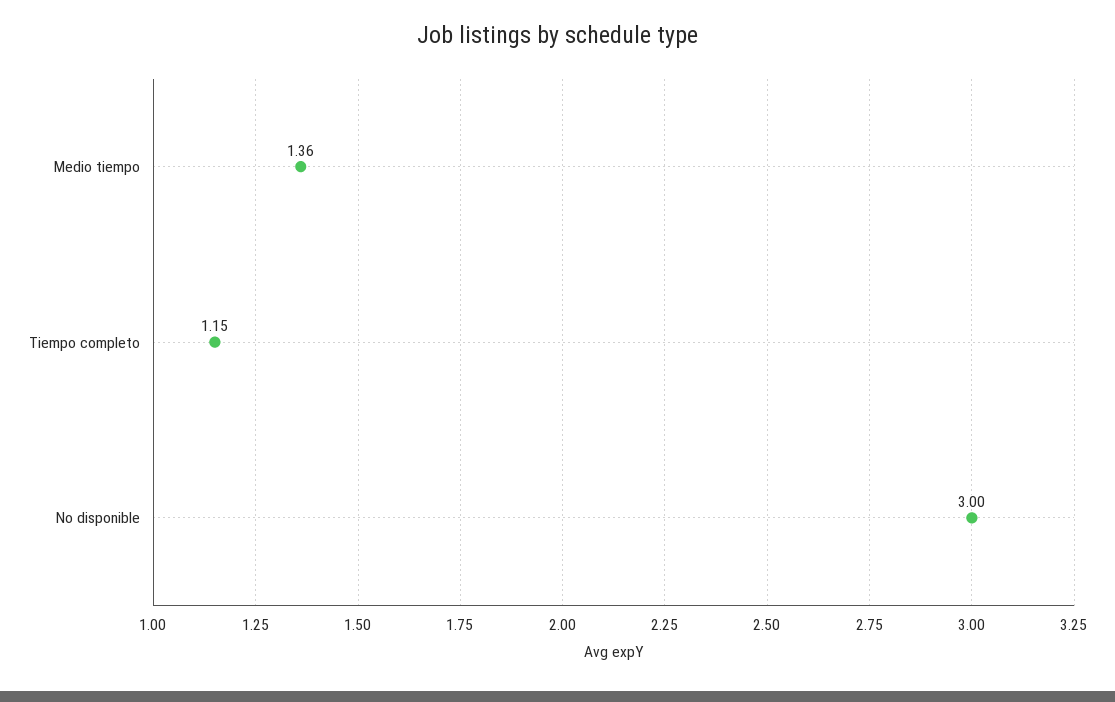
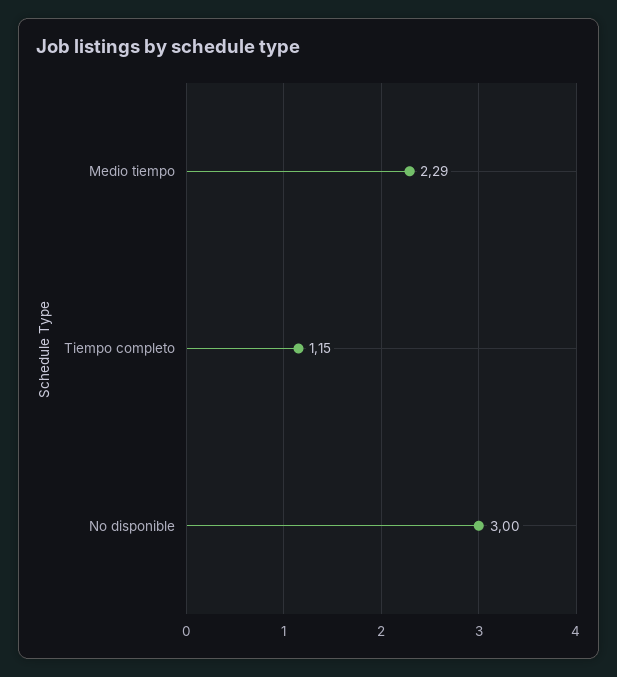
  {
-   "Medio tiempo": 1.36,
+   "Medio tiempo": 2.29,
    "Tiempo completo": 1.15,
    "No disponible": 3
  }

